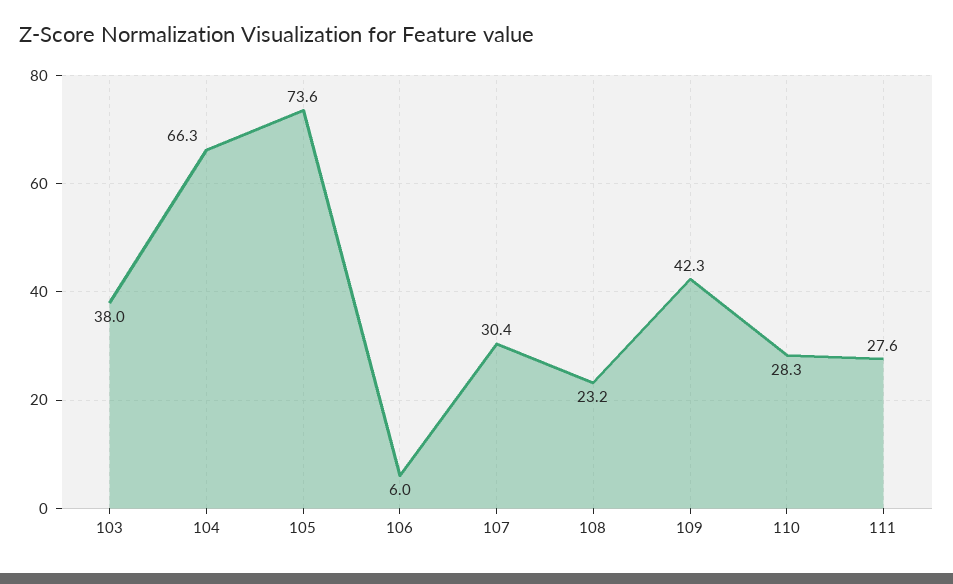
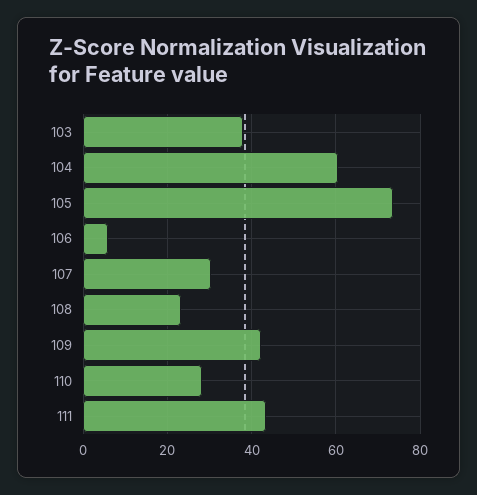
  {
    "103": 38,
-   "104": 66.3,
+   "104": 60,
    "105": 73.6,
    "106": 6,
    "107": 30.4,
    "108": 23.2,
    "109": 42.3,
    "110": 28.3,
-   "111": 27.6
+   "111": 44
  }

